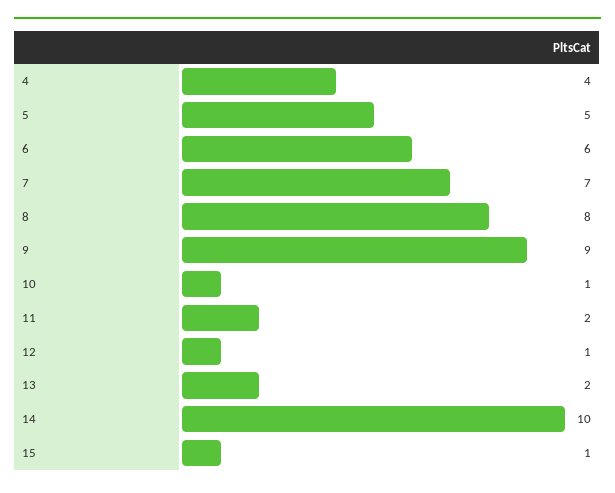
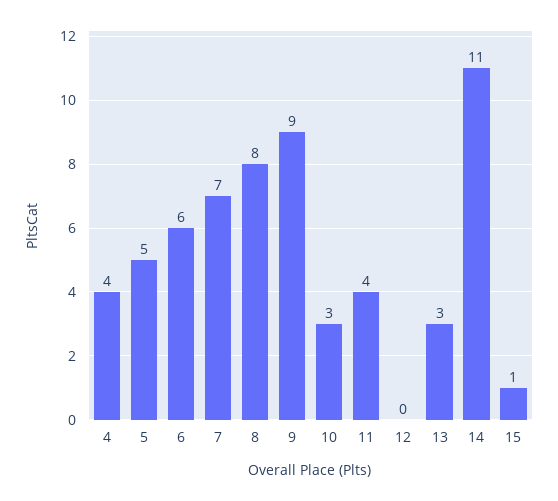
  {
    "4": 4,
    "5": 5,
    "6": 6,
    "7": 7,
    "8": 8,
    "9": 9,
-   "10": 1,
+   "10": 3,
-   "11": 2,
+   "11": 4,
-   "12": 1,
+   "12": 0,
-   "13": 2,
+   "13": 3,
-   "14": 10,
+   "14": 11,
    "15": 1
  }

